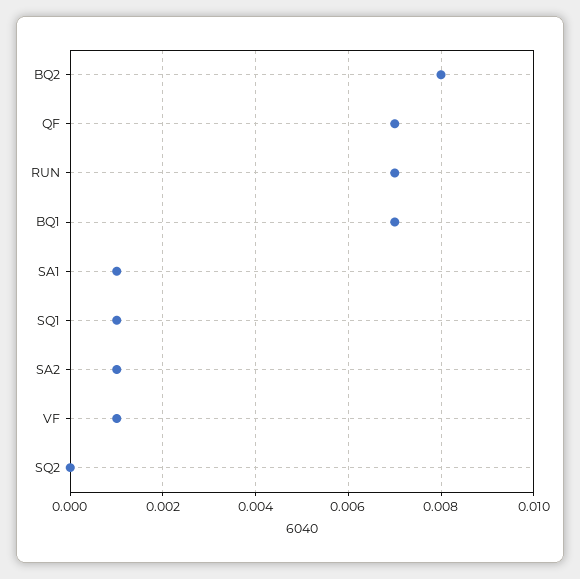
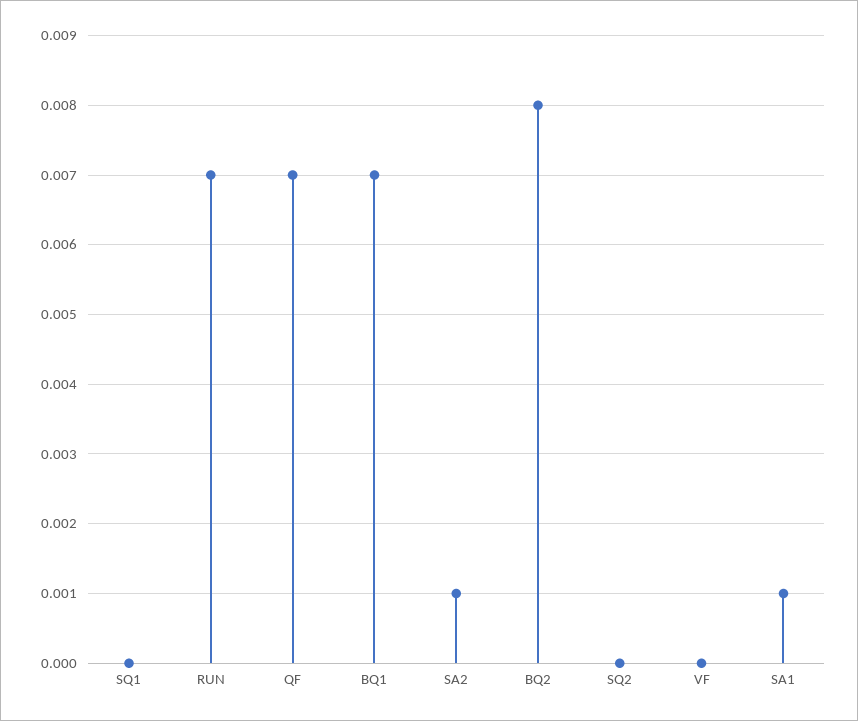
  {
    "BQ2": 0.008,
    "QF": 0.007,
    "RUN": 0.007,
    "BQ1": 0.007,
    "SA1": 0.001,
-   "SQ1": 0.001,
+   "SQ1": 0,
    "SA2": 0.001,
-   "VF": 0.001,
+   "VF": 0,
    "SQ2": 0
  }

